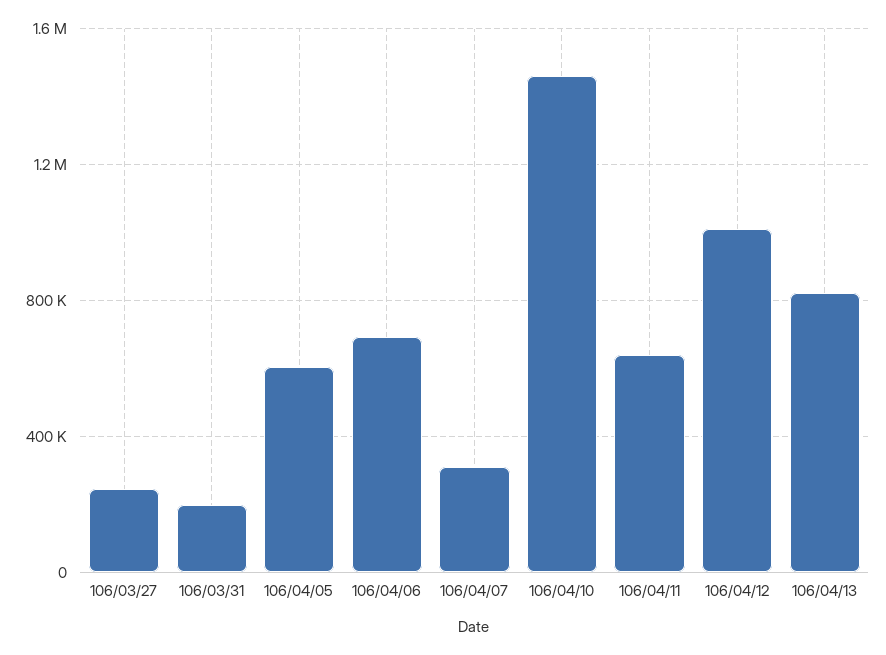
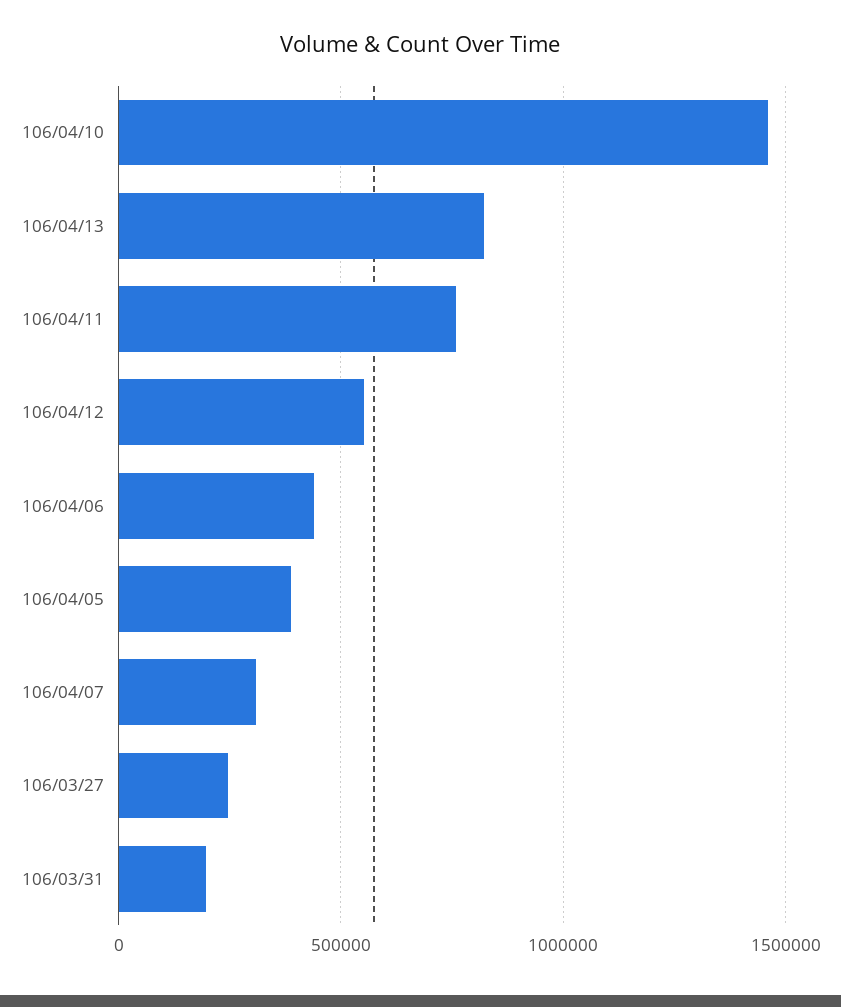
  {
    "106/03/27": 250000,
    "106/03/31": 200000,
-   "106/04/05": 600000,
+   "106/04/05": 400000,
-   "106/04/06": 700000,
+   "106/04/06": 450000,
    "106/04/07": 300000,
    "106/04/10": 1450000,
-   "106/04/11": 650000,
+   "106/04/11": 750000,
-   "106/04/12": 1000000,
+   "106/04/12": 550000,
    "106/04/13": 800000
  }

